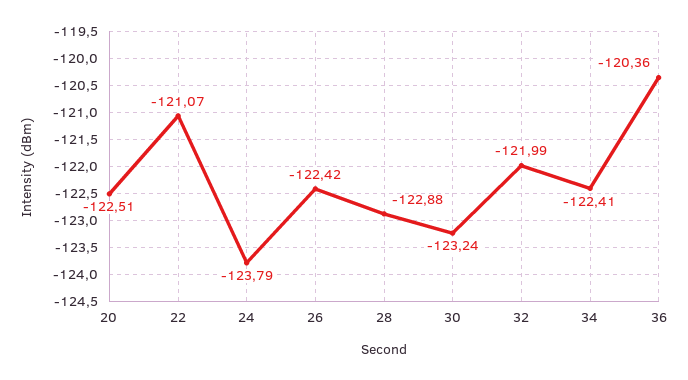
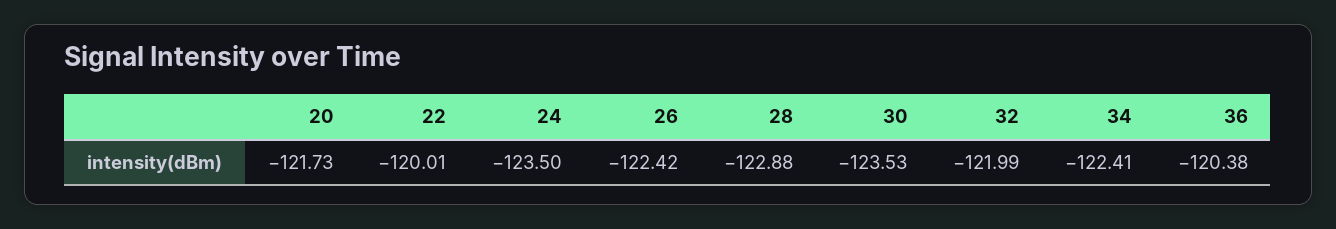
  {
-   "20": -122.51,
+   "20": -121.73,
-   "22": -121.07,
+   "22": -120.01,
-   "24": -123.79,
+   "24": -123.5,
    "26": -122.42,
    "28": -122.88,
-   "30": -123.24,
+   "30": -123.53,
    "32": -121.99,
    "34": -122.41,
-   "36": -120.36
+   "36": -120.38
  }

